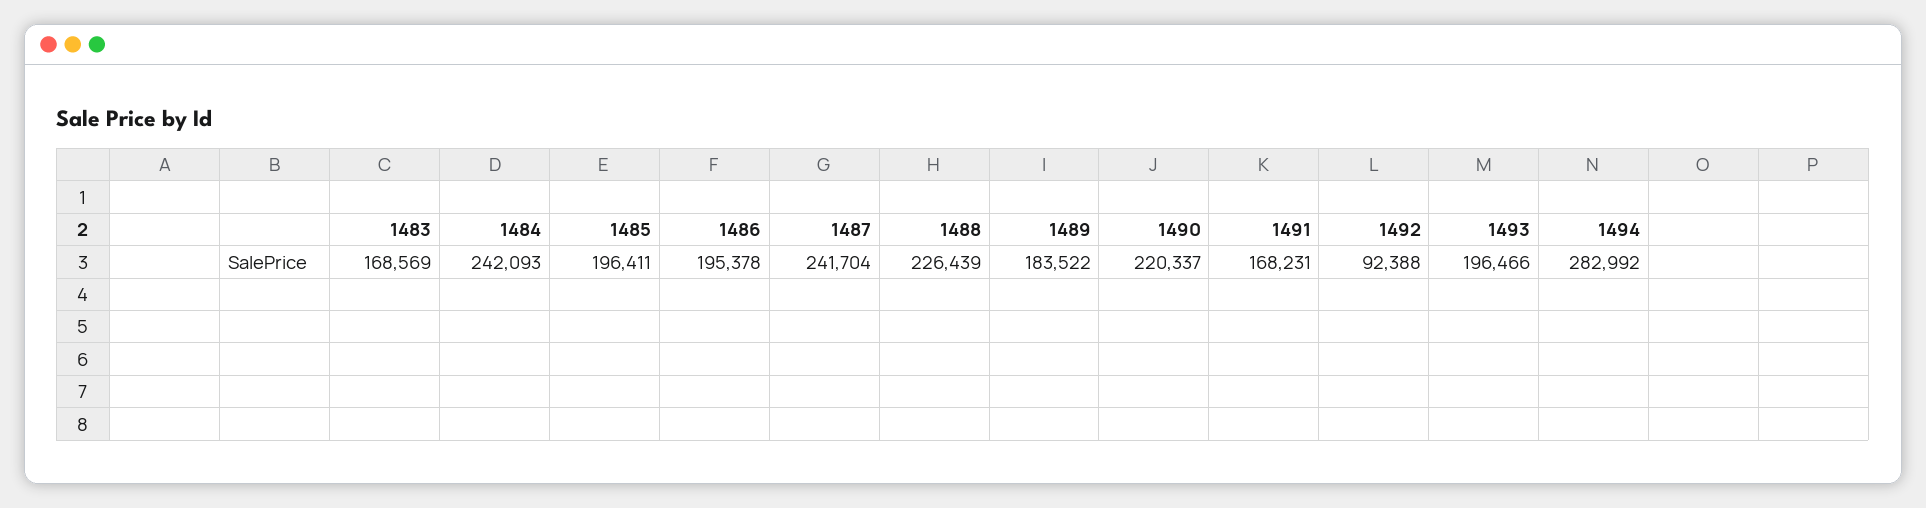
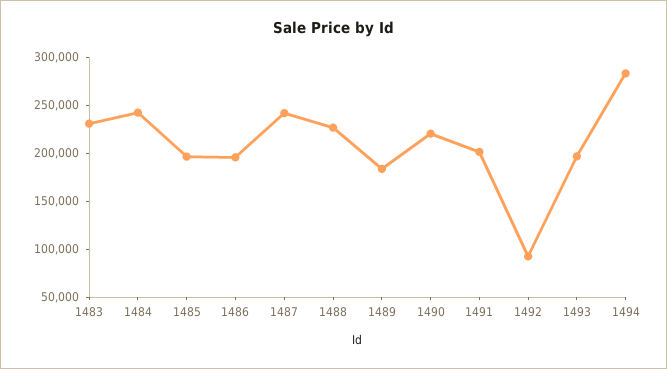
  {
-   "1483": 168569,
+   "1483": 230000,
    "1484": 242093,
    "1485": 196411,
    "1486": 195378,
    "1487": 241704,
    "1488": 226439,
    "1489": 183522,
    "1490": 220337,
-   "1491": 168231,
+   "1491": 200000,
    "1492": 92388,
    "1493": 196466,
    "1494": 282992
  }

